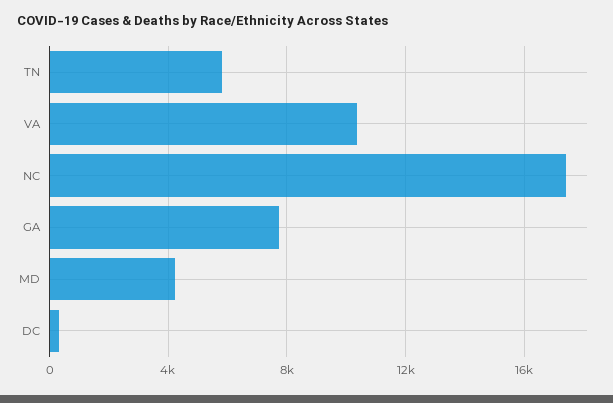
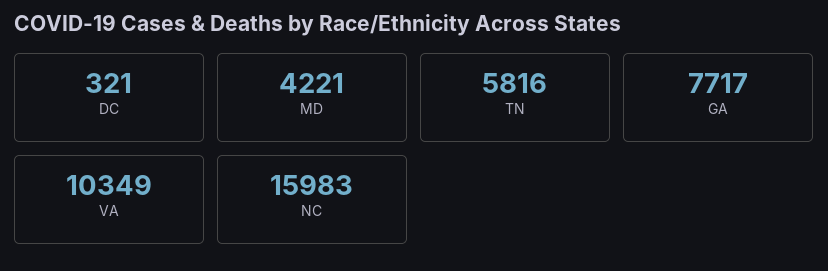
  {
    "TN": 5816,
    "VA": 10349,
-   "NC": 17500,
+   "NC": 15983,
    "GA": 7717,
    "MD": 4221,
    "DC": 321
  }

